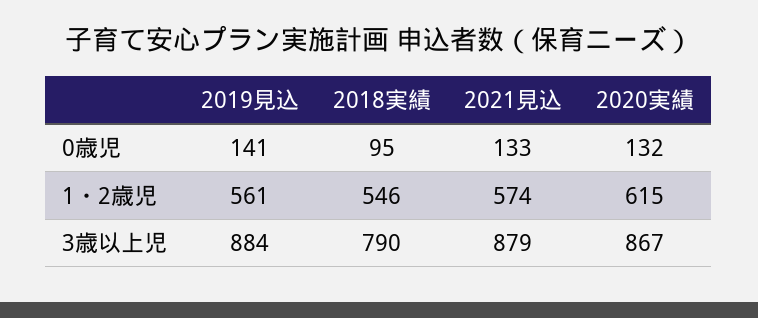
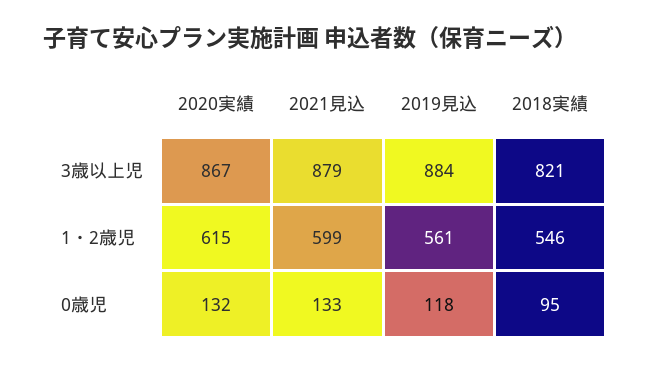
  {
    "2019見込": {
-     "0歳児": 141,
+     "0歳児": 118,
      "1・2歳児": 561,
      "3歳以上児": 884
    },
    "2018実績": {
      "0歳児": 95,
      "1・2歳児": 546,
-     "3歳以上児": 790
+     "3歳以上児": 821
    },
    "2021見込": {
      "0歳児": 133,
-     "1・2歳児": 574,
+     "1・2歳児": 599,
      "3歳以上児": 879
    },
    "2020実績": {
      "0歳児": 132,
      "1・2歳児": 615,
      "3歳以上児": 867
    }
  }

